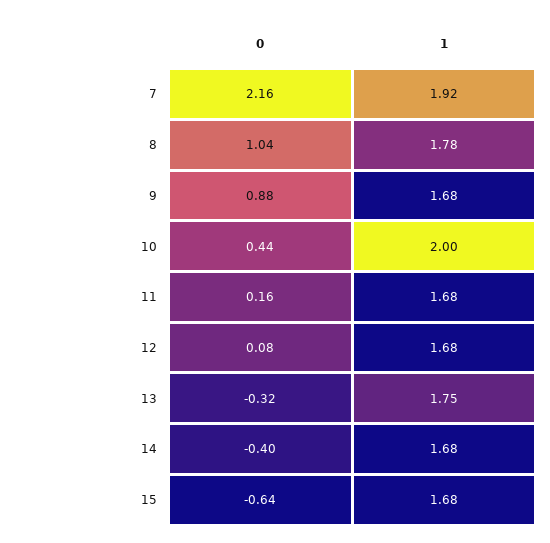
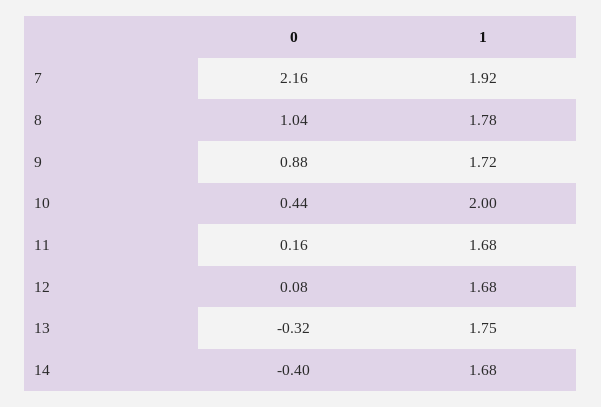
  {
    "0": {
      "7": 2.16,
      "8": 1.04,
      "9": 0.88,
      "10": 0.44,
      "11": 0.16,
      "12": 0.08,
      "13": -0.32,
-     "14": -0.4,
+     "14": -0.4
-     "15": -0.64
    },
    "1": {
      "7": 1.92,
      "8": 1.78,
-     "9": 1.68,
+     "9": 1.72,
      "10": 2,
      "11": 1.68,
      "12": 1.68,
      "13": 1.75,
-     "14": 1.68,
+     "14": 1.68
-     "15": 1.68
    }
  }

